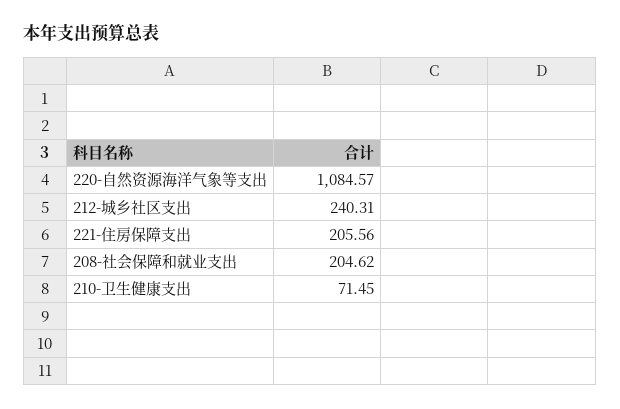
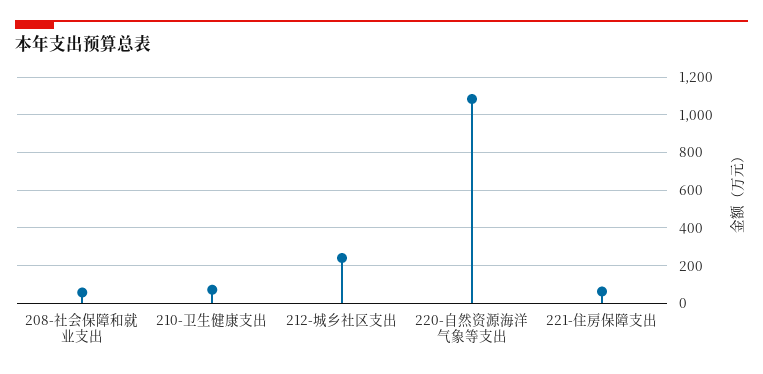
  {
    "220-自然资源海洋气象等支出": 1084.57,
    "212-城乡社区支出": 240.31,
-   "221-住房保障支出": 205.56,
+   "221-住房保障支出": 50,
-   "208-社会保障和就业支出": 204.62,
+   "208-社会保障和就业支出": 50,
    "210-卫生健康支出": 71.45
  }

